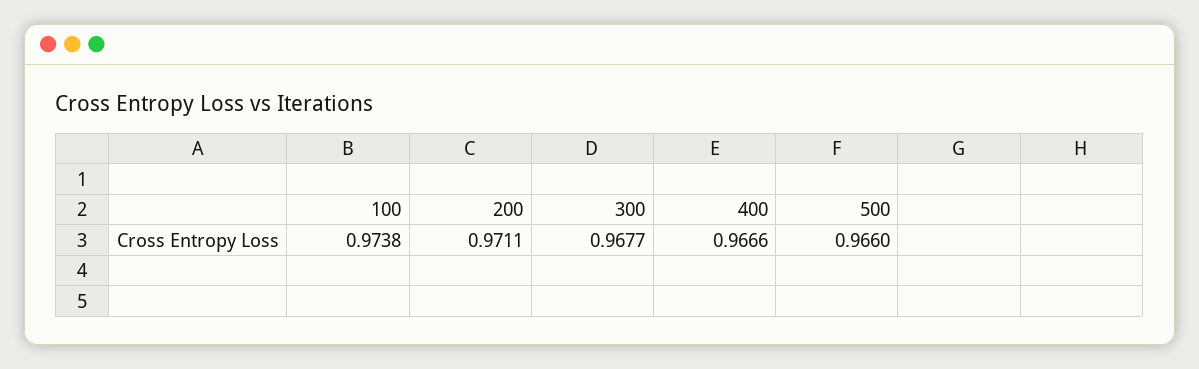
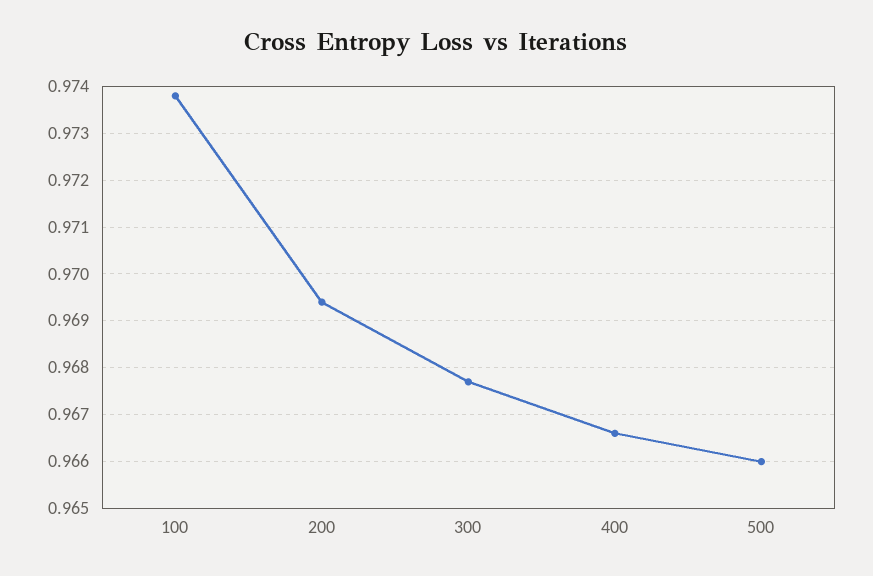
  {
    "100": 0.9738,
-   "200": 0.9711,
+   "200": 0.9695,
    "300": 0.9677,
    "400": 0.9666,
    "500": 0.966
  }

